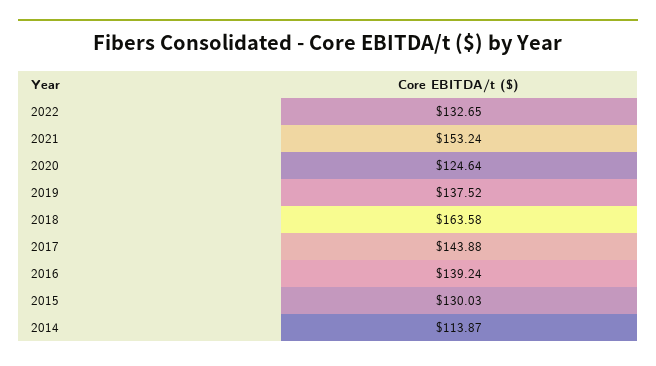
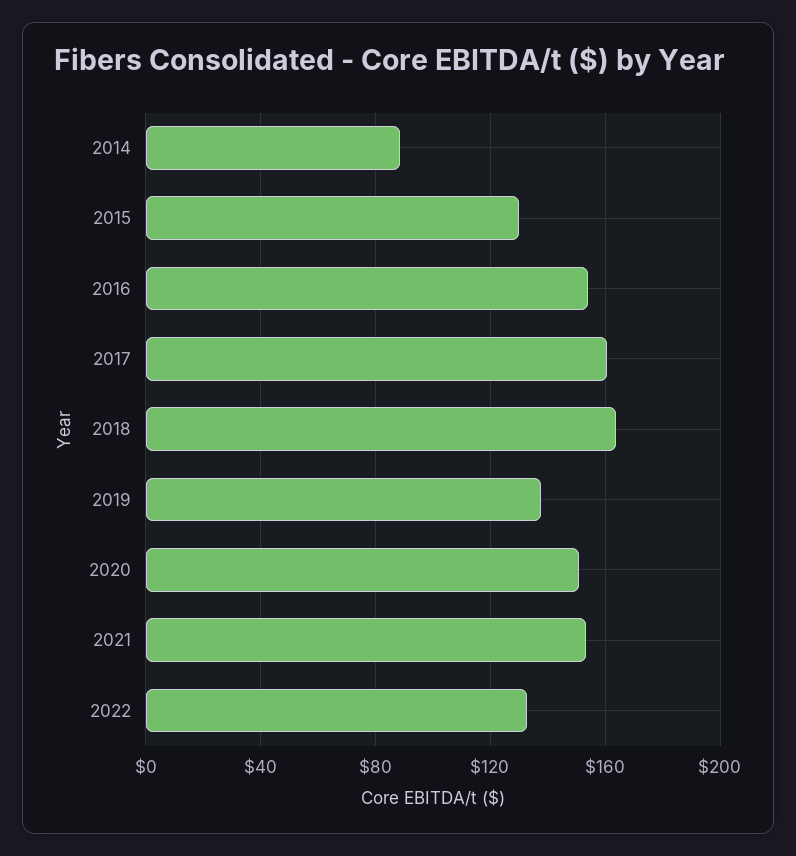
  {
    "2022": 132.65,
    "2021": 153.24,
-   "2020": 124.64,
+   "2020": 150,
    "2019": 137.52,
    "2018": 163.58,
-   "2017": 143.88,
+   "2017": 160,
-   "2016": 139.24,
+   "2016": 155,
    "2015": 130.03,
-   "2014": 113.87
+   "2014": 90
  }

